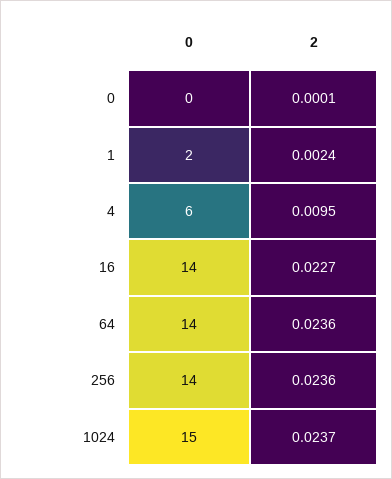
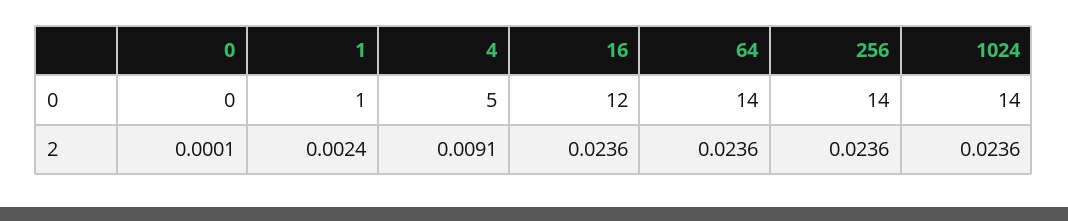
  {
    "0": {
      "0": 0,
-     "1": 2,
+     "1": 1,
-     "4": 6,
+     "4": 5,
-     "16": 14,
+     "16": 12,
      "64": 14,
      "256": 14,
-     "1024": 15
+     "1024": 14
    },
    "2": {
      "0": 0.0001,
      "1": 0.0024,
-     "4": 0.0095,
+     "4": 0.0091,
-     "16": 0.0227,
+     "16": 0.0236,
      "64": 0.0236,
      "256": 0.0236,
-     "1024": 0.0237
+     "1024": 0.0236
    }
  }

